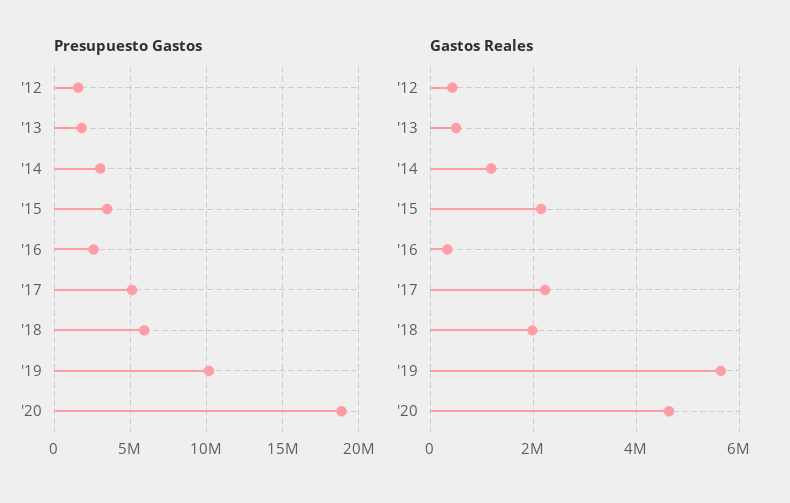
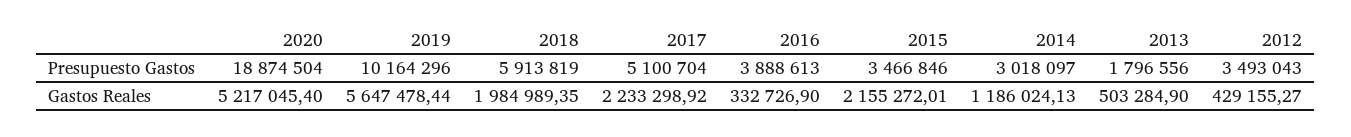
  {
    "Presupuesto Gastos": {
-     "'12": 1500000,
+     "'12": 3493043,
      "'13": 1796556,
      "'14": 3018097,
      "'15": 3466846,
-     "'16": 2500000,
+     "'16": 3888613,
      "'17": 5100704,
      "'18": 5913819,
      "'19": 10164296,
      "'20": 18874504
    },
    "Gastos Reales": {
      "'12": 429155.27,
      "'13": 503284.9,
      "'14": 1186024.13,
      "'15": 2155272.01,
      "'16": 332726.9,
      "'17": 2233298.92,
      "'18": 1984989.35,
      "'19": 5647478.44,
-     "'20": 4600000
+     "'20": 5217045.4
    }
  }

